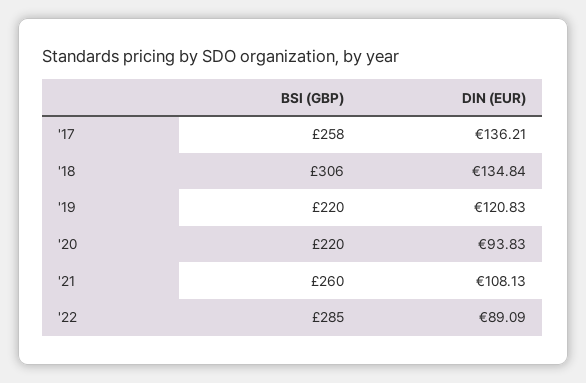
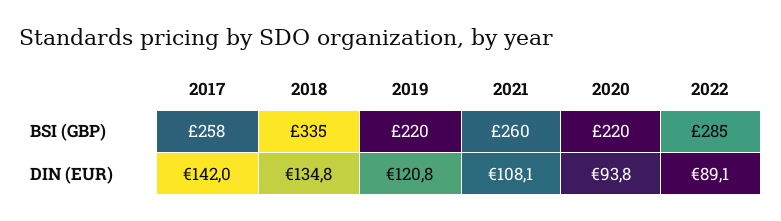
  {
    "BSI (GBP)": {
      "'17": 258,
-     "'18": 306,
+     "'18": 335,
      "'19": 220,
      "'20": 220,
      "'21": 260,
      "'22": 285
    },
    "DIN (EUR)": {
-     "'17": 136.21,
+     "'17": 142,
      "'18": 134.84,
      "'19": 120.83,
      "'20": 93.83,
      "'21": 108.13,
      "'22": 89.09
    }
  }

